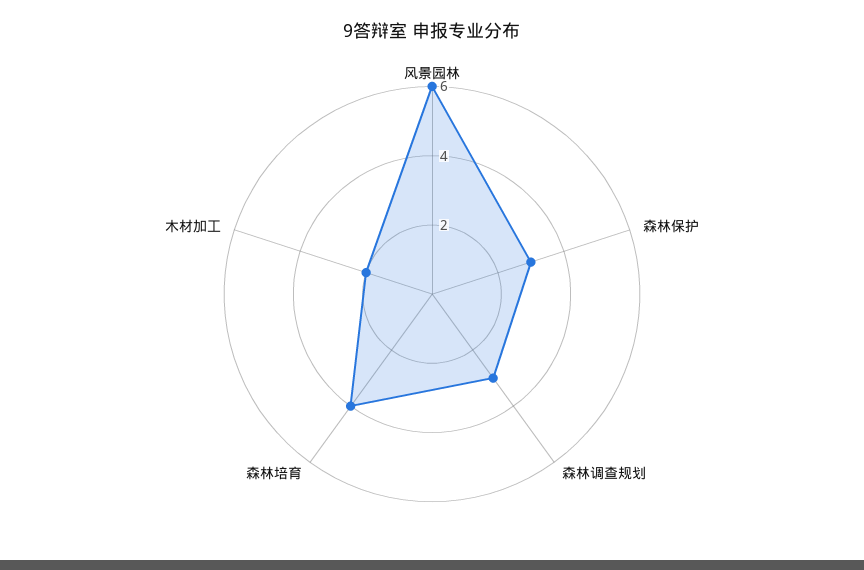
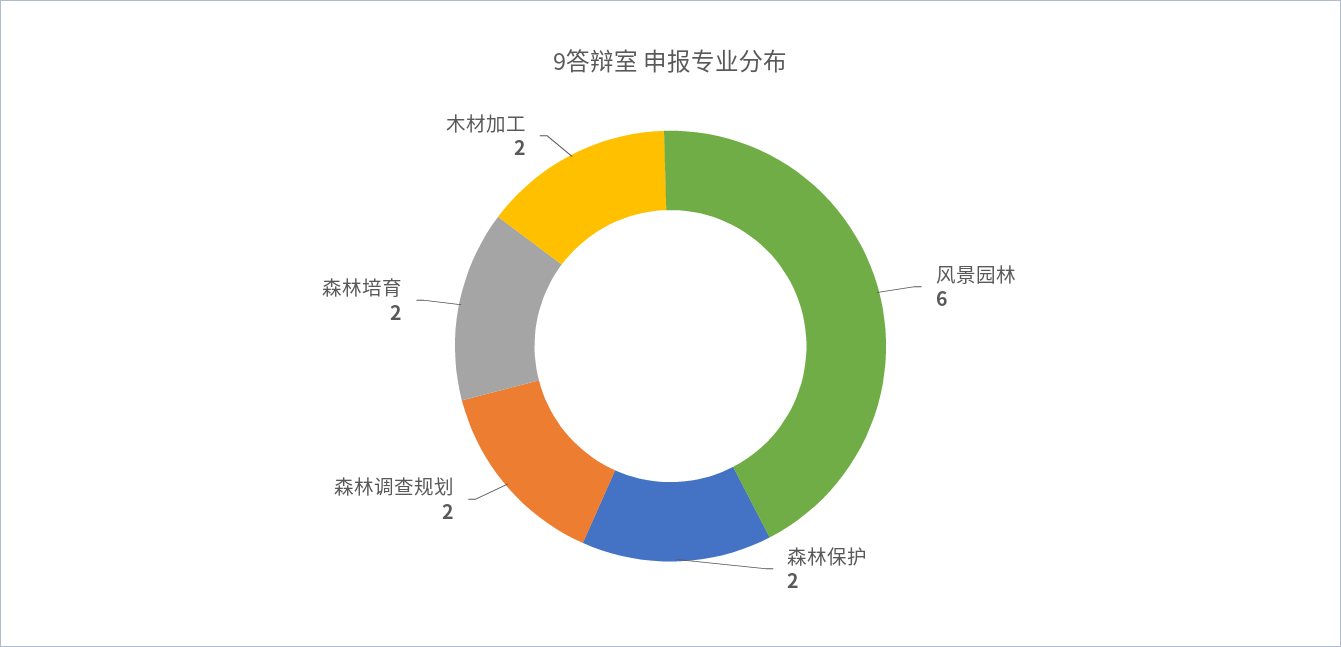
  {
    "风景园林": 6,
-   "森林保护": 3,
+   "森林保护": 2,
-   "森林调查规划": 3,
+   "森林调查规划": 2,
-   "森林培育": 4,
+   "森林培育": 2,
    "木材加工": 2
  }

